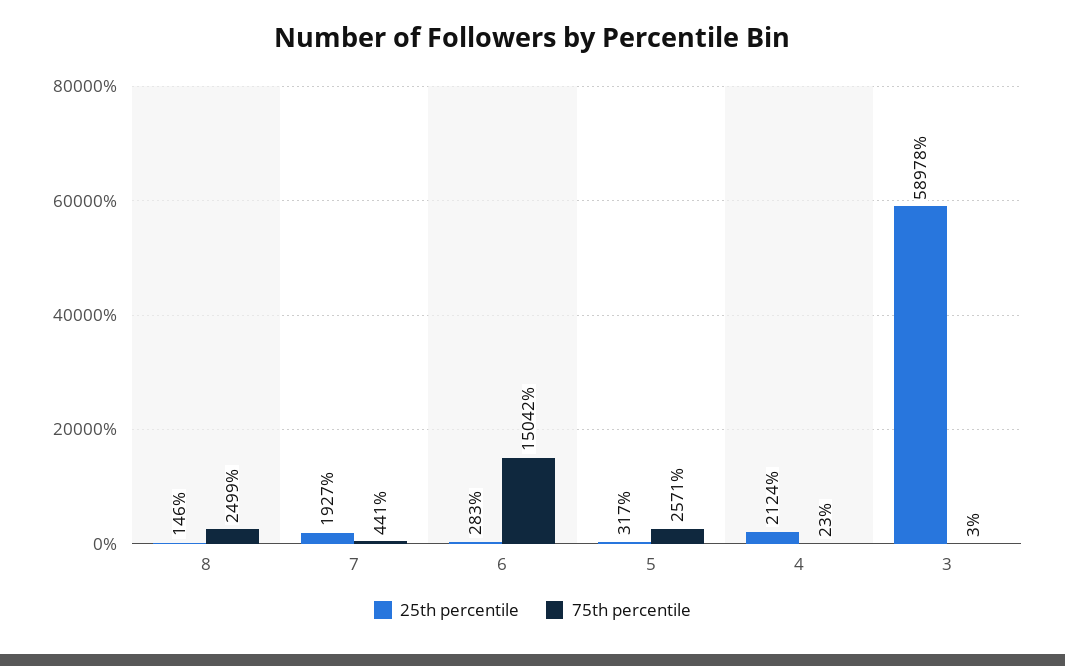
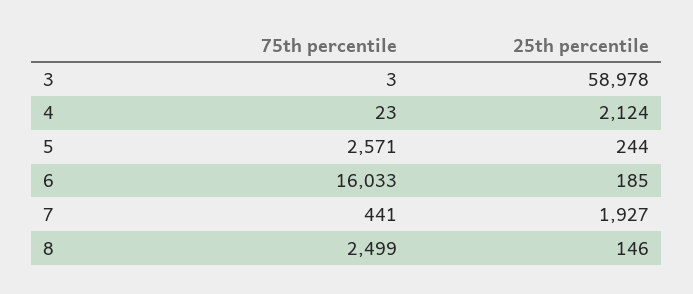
  {
    "25th percentile": {
      "8": 146,
      "7": 1927,
-     "6": 283,
+     "6": 185,
-     "5": 317,
+     "5": 244,
      "4": 2124,
      "3": 58978
    },
    "75th percentile": {
      "8": 2499,
      "7": 441,
-     "6": 15042,
+     "6": 16033,
      "5": 2571,
      "4": 23,
      "3": 3
    }
  }

